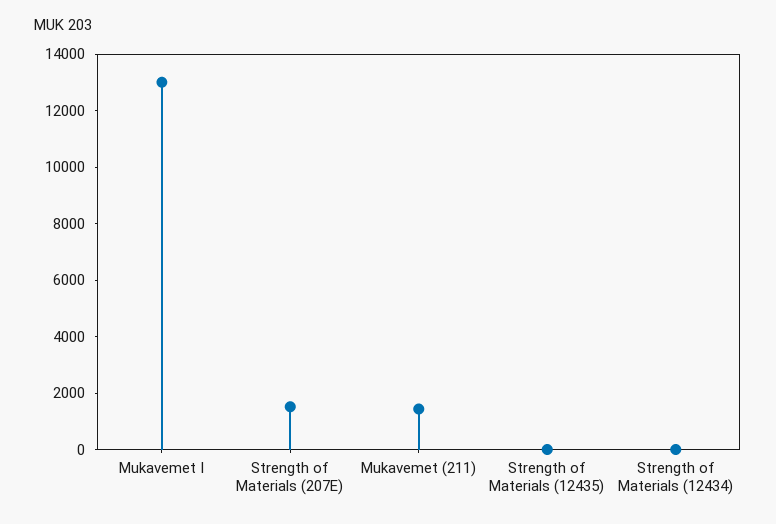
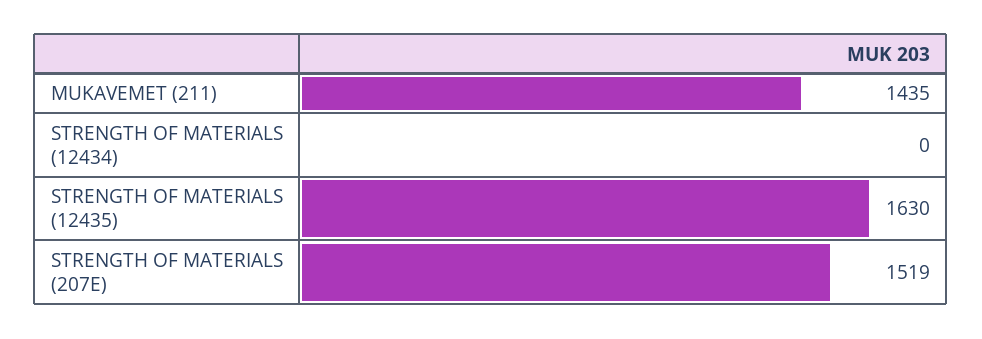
  {
-   "Mukavemet I": 13000,
    "Strength of Materials (207E)": 1519,
    "Mukavemet (211)": 1435,
-   "Strength of Materials (12435)": 0,
+   "Strength of Materials (12435)": 1630,
    "Strength of Materials (12434)": 0
  }

